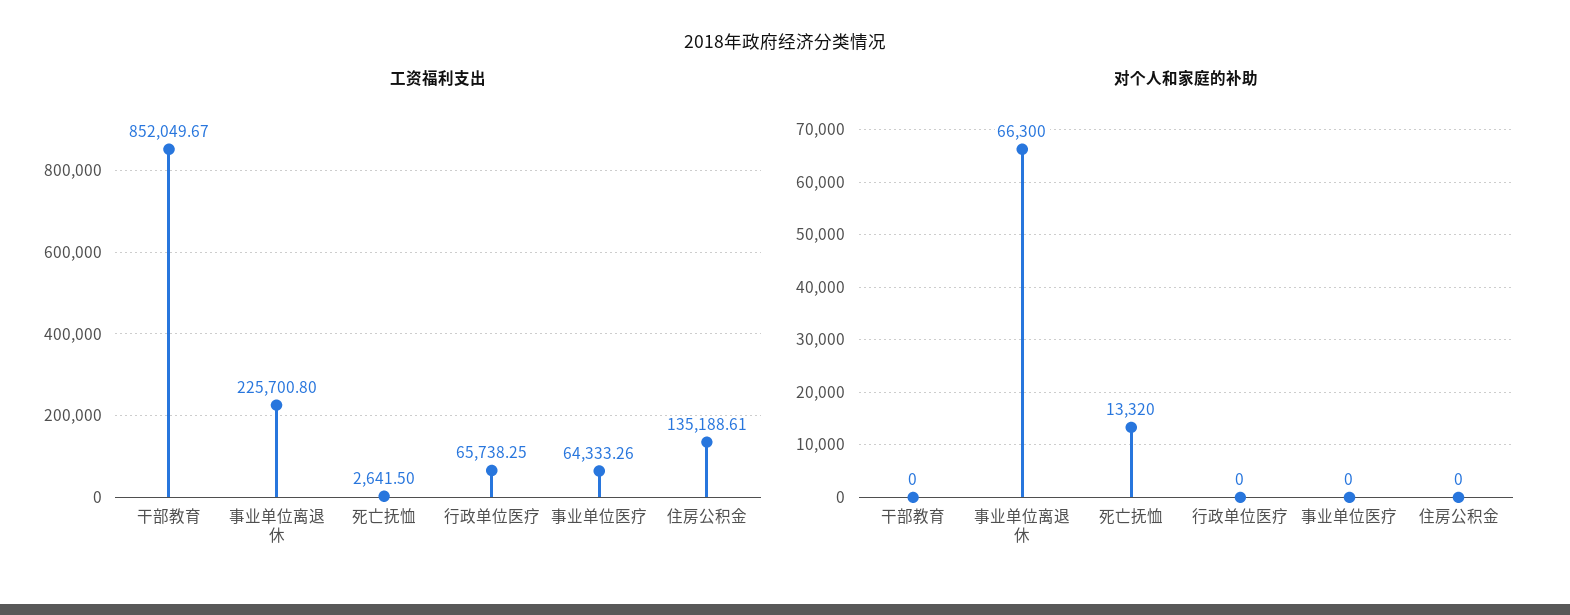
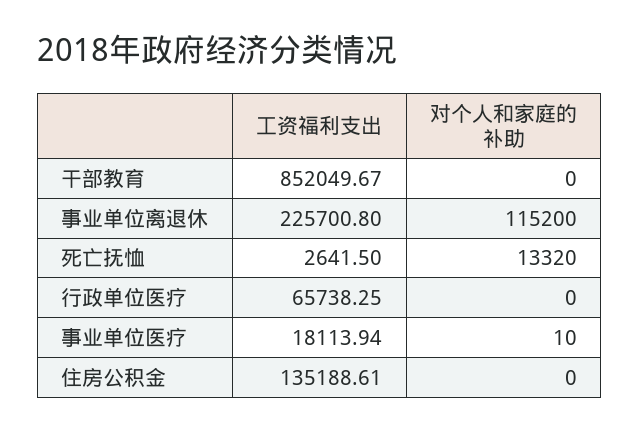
  {
    "工资福利支出": {
      "干部教育": 852049.67,
      "事业单位离退休": 225700.8,
      "死亡抚恤": 2641.5,
      "行政单位医疗": 65738.25,
-     "事业单位医疗": 64333.26,
+     "事业单位医疗": 18113.94,
      "住房公积金": 135188.61
    },
    "对个人和家庭的补助": {
      "干部教育": 0,
-     "事业单位离退休": 66300,
+     "事业单位离退休": 115200,
      "死亡抚恤": 13320,
      "行政单位医疗": 0,
-     "事业单位医疗": 0,
+     "事业单位医疗": 10,
      "住房公积金": 0
    }
  }

